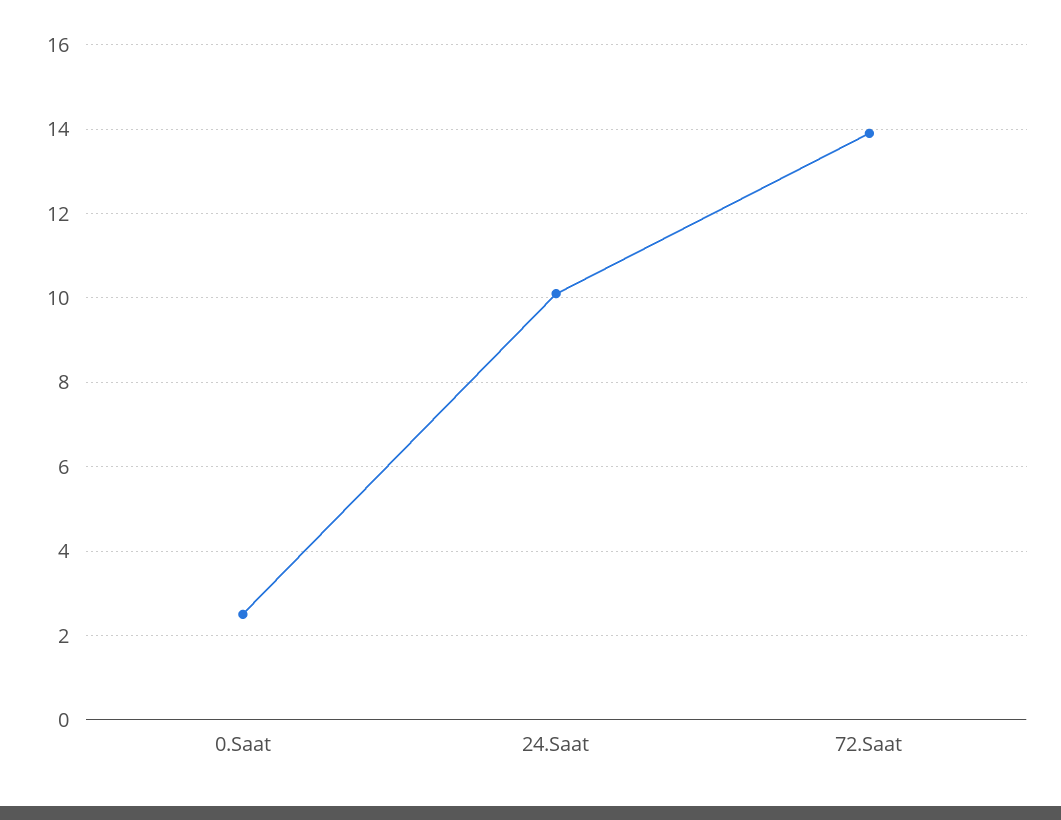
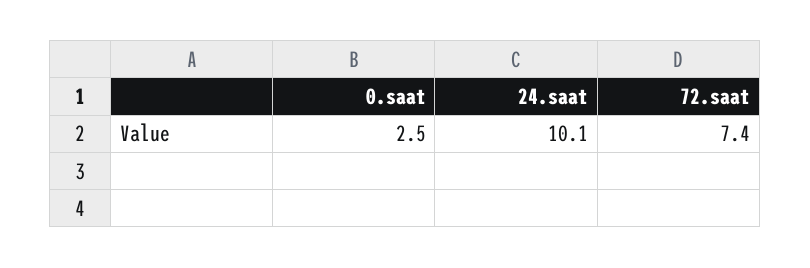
  {
    "0.Saat": 2.5,
    "24.Saat": 10.1,
-   "72.Saat": 14
+   "72.Saat": 7.4
  }

